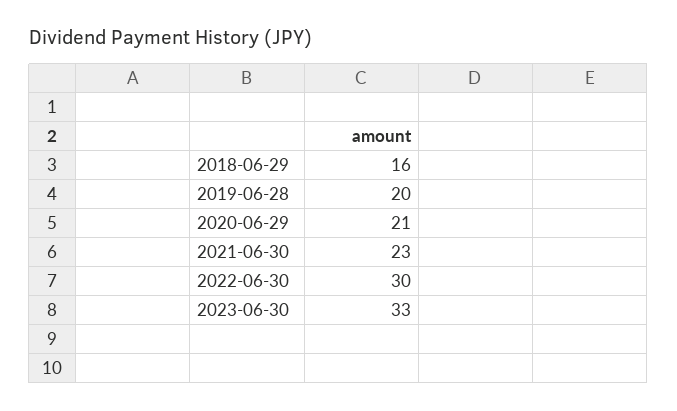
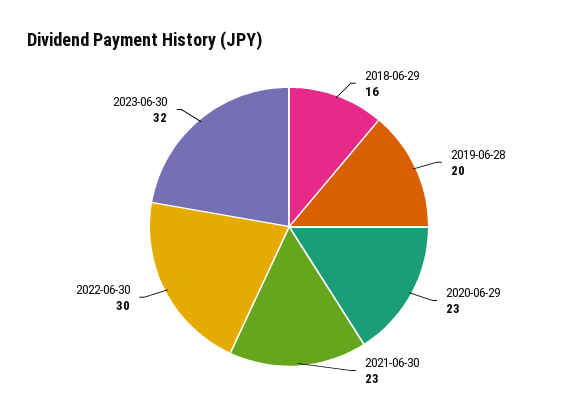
  {
    "2018-06-29": 16,
    "2019-06-28": 20,
-   "2020-06-29": 21,
+   "2020-06-29": 23,
    "2021-06-30": 23,
    "2022-06-30": 30,
-   "2023-06-30": 33
+   "2023-06-30": 32
  }

